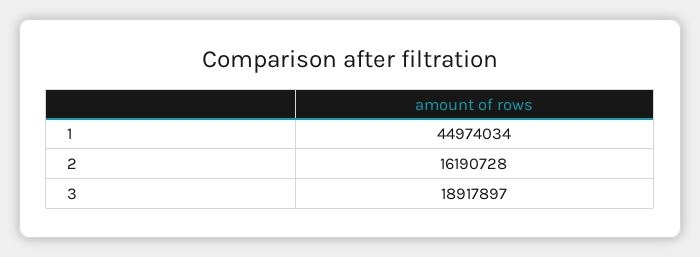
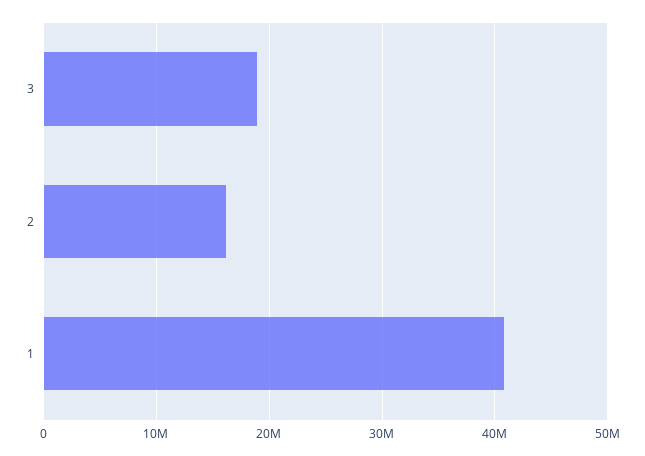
  {
-   "1": 44974034,
+   "1": 41000000,
    "2": 16190728,
    "3": 18917897
  }

